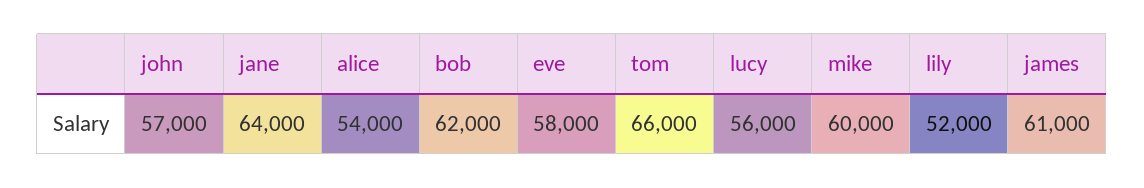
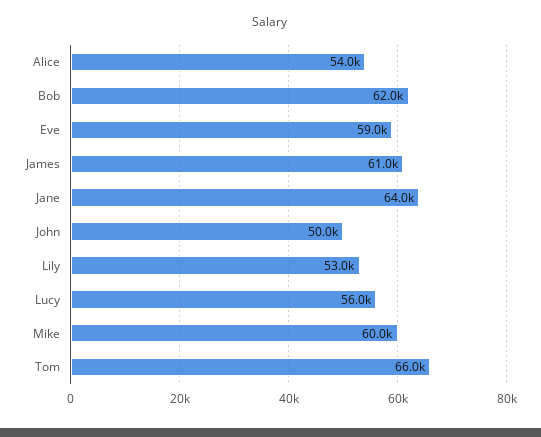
  {
-   "john": 57000,
+   "john": 50000,
    "jane": 64000,
    "alice": 54000,
    "bob": 62000,
-   "eve": 58000,
+   "eve": 59000,
    "tom": 66000,
    "lucy": 56000,
    "mike": 60000,
-   "lily": 52000,
+   "lily": 53000,
    "james": 61000
  }

